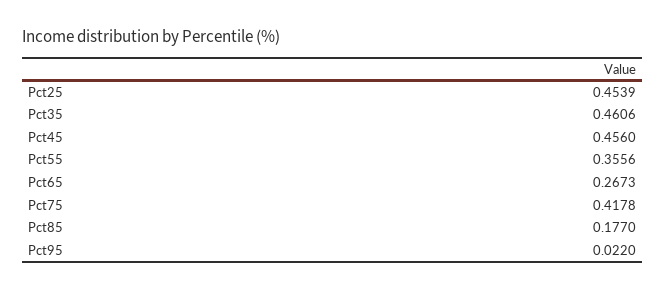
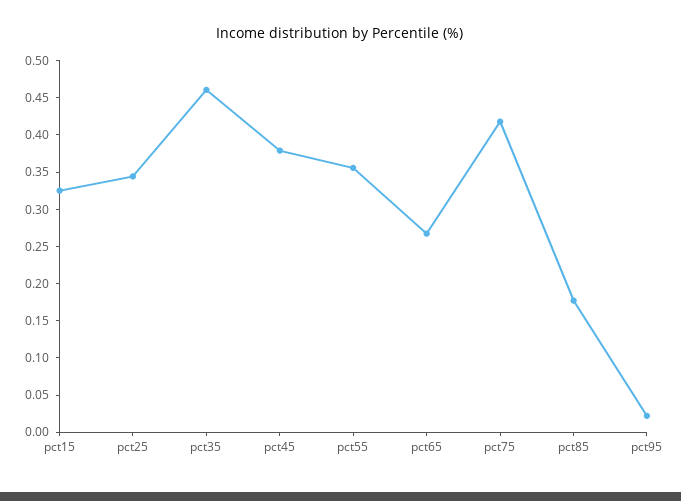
  {
-   "Pct25": 0.4539,
+   "Pct25": 0.35,
    "Pct35": 0.4606,
-   "Pct45": 0.456,
+   "Pct45": 0.375,
    "Pct55": 0.3556,
    "Pct65": 0.2673,
    "Pct75": 0.4178,
    "Pct85": 0.177,
-   "Pct95": 0.022
+   "Pct95": 0.022,
+   "pct15": 0.325
  }

